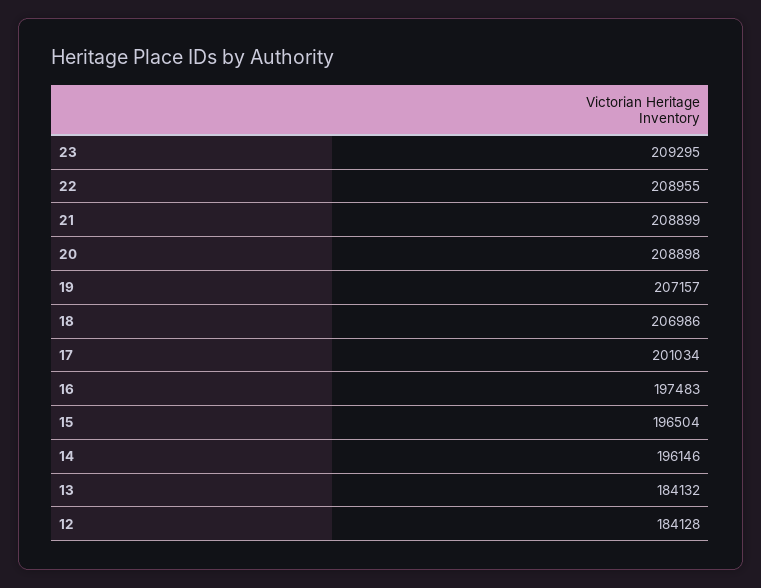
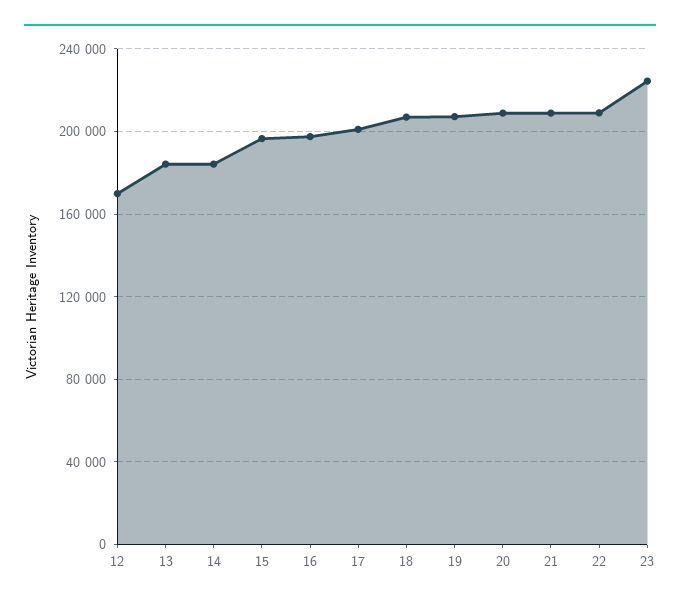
  {
-   "23": 209295,
+   "23": 225000,
    "22": 208955,
    "21": 208899,
    "20": 208898,
    "19": 207157,
    "18": 206986,
    "17": 201034,
    "16": 197483,
    "15": 196504,
-   "14": 196146,
+   "14": 185000,
    "13": 184132,
-   "12": 184128
+   "12": 170000
  }

